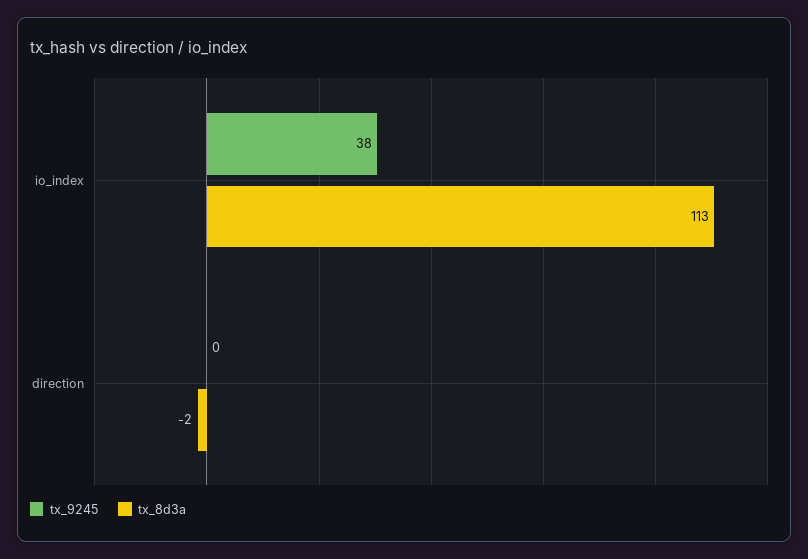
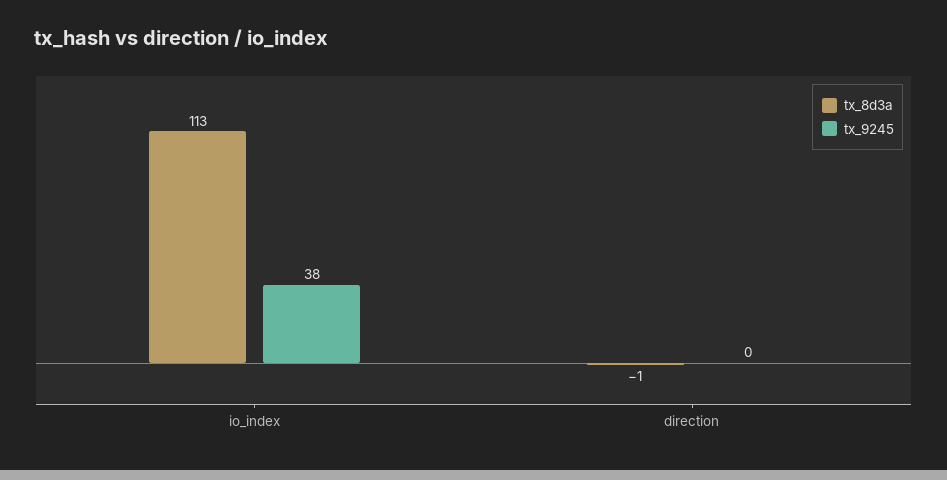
  {
    "tx_9245": {
      "io_index": 38,
      "direction": 0
    },
    "tx_8d3a": {
      "io_index": 113,
-     "direction": -2
+     "direction": -1
    }
  }

